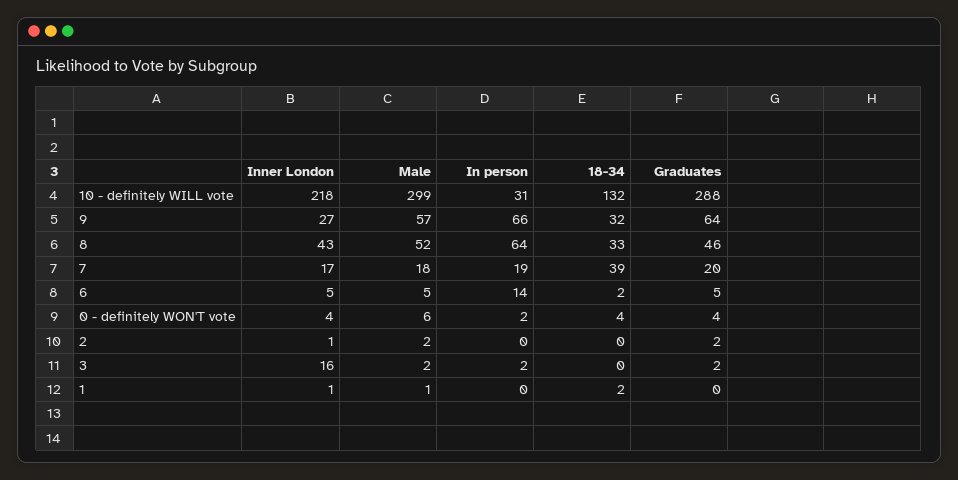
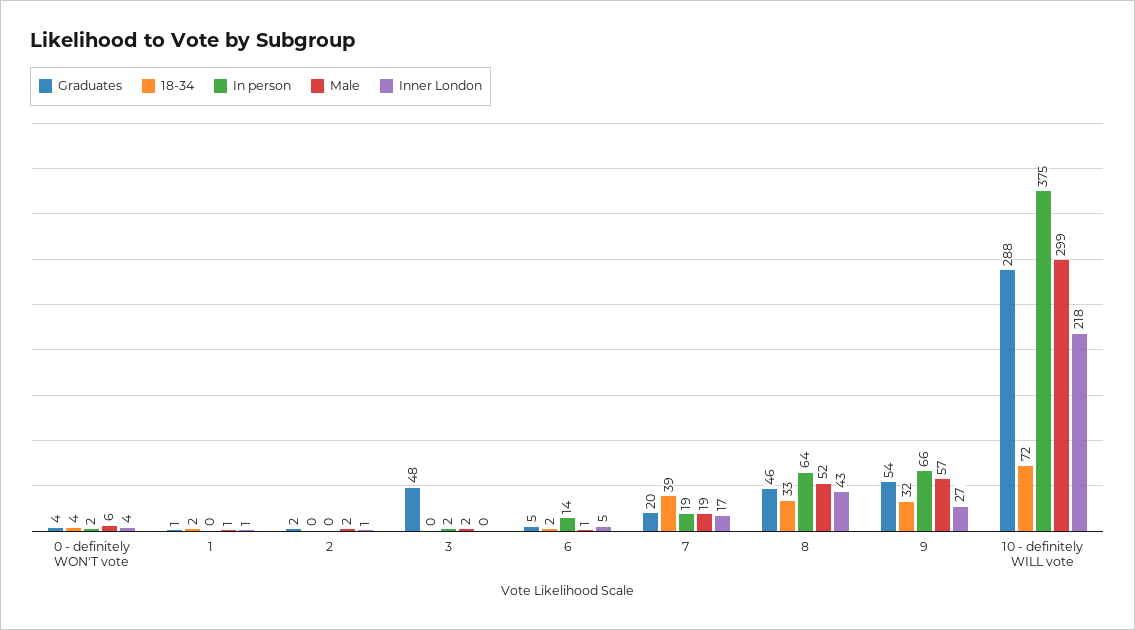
  {
    "Inner London": {
      "10 - definitely WILL vote": 218,
      "9": 27,
      "8": 43,
      "7": 17,
      "6": 5,
      "0 - definitely WON'T vote": 4,
      "2": 1,
-     "3": 16,
+     "3": 0,
      "1": 1
    },
    "Male": {
      "10 - definitely WILL vote": 299,
      "9": 57,
      "8": 52,
-     "7": 18,
+     "7": 19,
-     "6": 5,
+     "6": 1,
      "0 - definitely WON'T vote": 6,
      "2": 2,
      "3": 2,
      "1": 1
    },
    "In person": {
-     "10 - definitely WILL vote": 31,
+     "10 - definitely WILL vote": 375,
      "9": 66,
      "8": 64,
      "7": 19,
      "6": 14,
      "0 - definitely WON'T vote": 2,
      "2": 0,
      "3": 2,
      "1": 0
    },
    "18-34": {
-     "10 - definitely WILL vote": 132,
+     "10 - definitely WILL vote": 72,
      "9": 32,
      "8": 33,
      "7": 39,
      "6": 2,
      "0 - definitely WON'T vote": 4,
      "2": 0,
      "3": 0,
      "1": 2
    },
    "Graduates": {
      "10 - definitely WILL vote": 288,
-     "9": 64,
+     "9": 54,
      "8": 46,
      "7": 20,
      "6": 5,
      "0 - definitely WON'T vote": 4,
      "2": 2,
-     "3": 2,
+     "3": 48,
-     "1": 0
+     "1": 1
    }
  }

